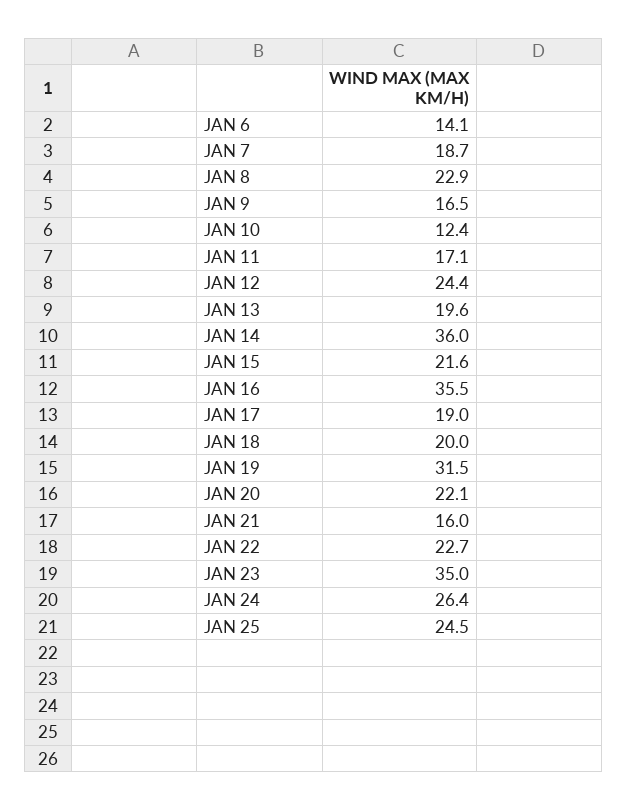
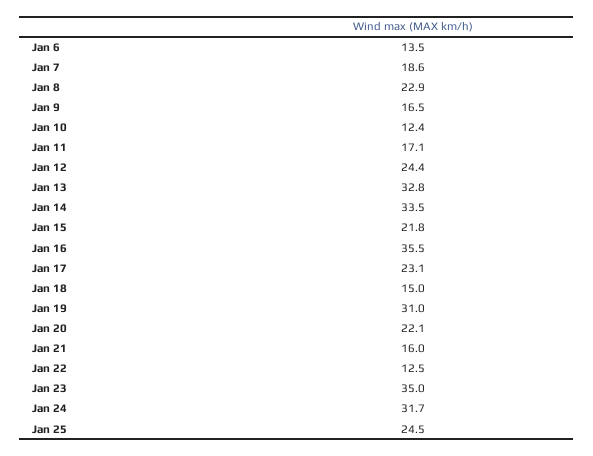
  {
-   "JAN 6": 14.1,
+   "JAN 6": 13.5,
-   "JAN 7": 18.7,
+   "JAN 7": 18.6,
    "JAN 8": 22.9,
    "JAN 9": 16.5,
    "JAN 10": 12.4,
    "JAN 11": 17.1,
    "JAN 12": 24.4,
-   "JAN 13": 19.6,
+   "JAN 13": 32.8,
-   "JAN 14": 36,
+   "JAN 14": 33.5,
-   "JAN 15": 21.6,
+   "JAN 15": 21.8,
    "JAN 16": 35.5,
-   "JAN 17": 19,
+   "JAN 17": 23.1,
-   "JAN 18": 20,
+   "JAN 18": 15,
-   "JAN 19": 31.5,
+   "JAN 19": 31,
    "JAN 20": 22.1,
    "JAN 21": 16,
-   "JAN 22": 22.7,
+   "JAN 22": 12.5,
    "JAN 23": 35,
-   "JAN 24": 26.4,
+   "JAN 24": 31.7,
    "JAN 25": 24.5
  }

